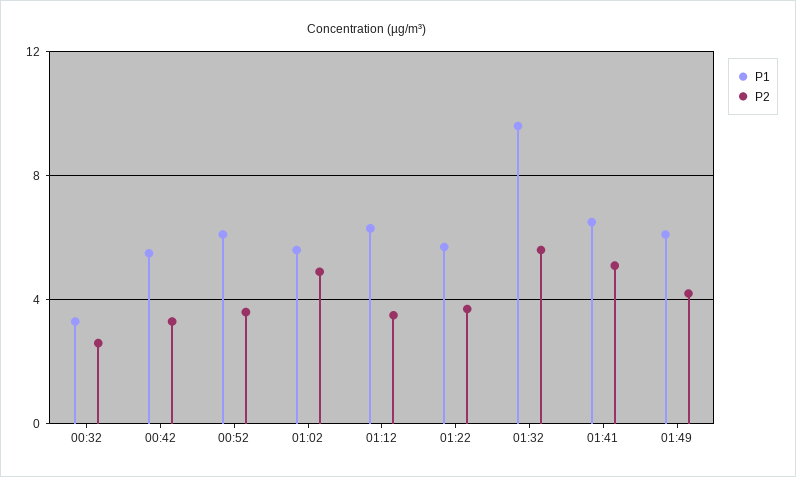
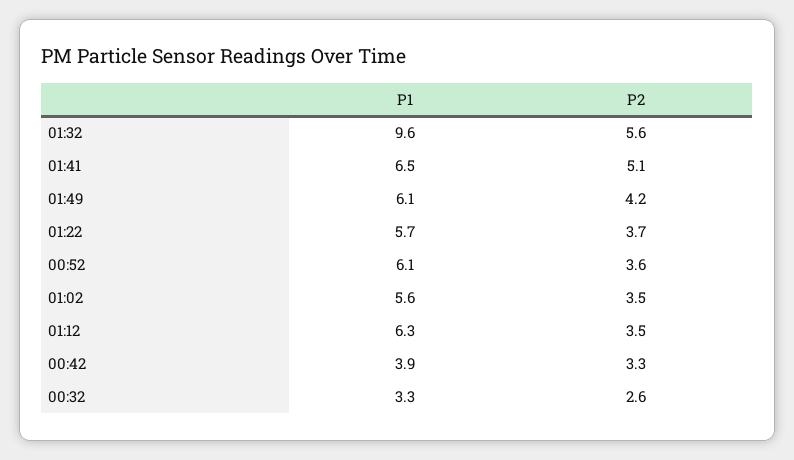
  {
    "P1": {
      "00:32": 3.3,
-     "00:42": 5.5,
+     "00:42": 3.9,
      "00:52": 6.1,
      "01:02": 5.6,
      "01:12": 6.3,
      "01:22": 5.7,
      "01:32": 9.6,
      "01:41": 6.5,
      "01:49": 6.1
    },
    "P2": {
      "00:32": 2.6,
      "00:42": 3.3,
      "00:52": 3.6,
-     "01:02": 5,
+     "01:02": 3.5,
      "01:12": 3.5,
      "01:22": 3.7,
      "01:32": 5.6,
      "01:41": 5.1,
      "01:49": 4.2
    }
  }

